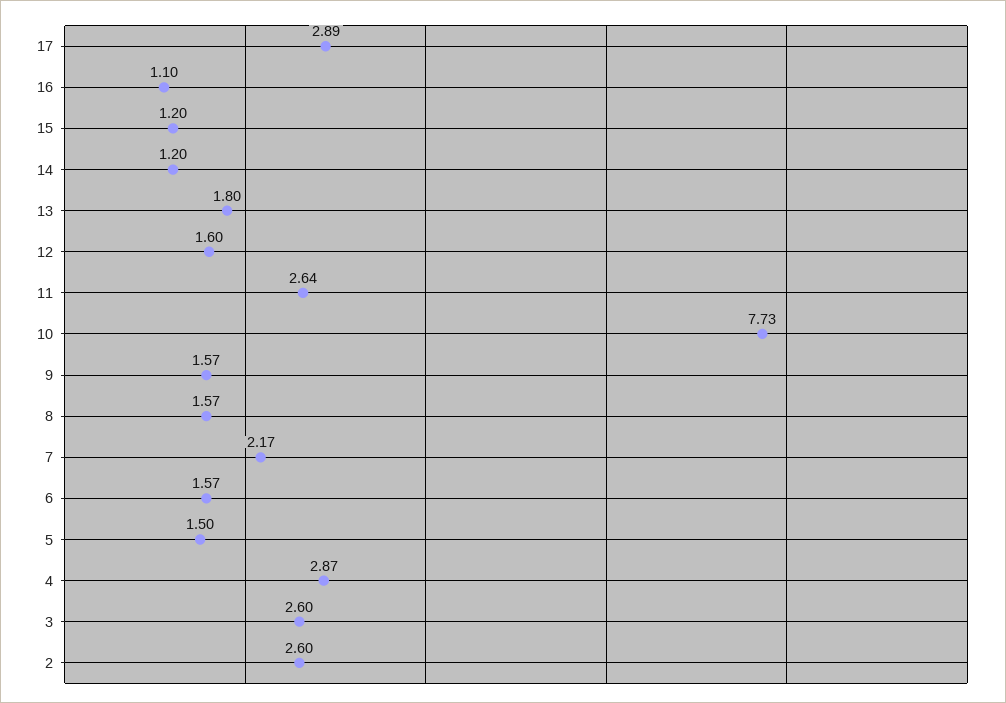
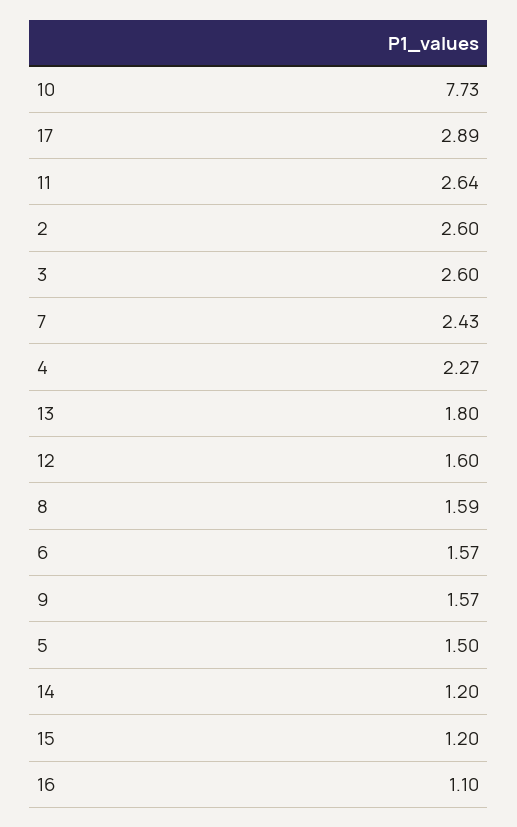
  {
    "17": 2.89,
    "16": 1.1,
    "15": 1.2,
    "14": 1.2,
    "13": 1.8,
    "12": 1.6,
    "11": 2.64,
    "10": 7.73,
    "9": 1.57,
-   "8": 1.57,
+   "8": 1.59,
-   "7": 2.17,
+   "7": 2.43,
    "6": 1.57,
    "5": 1.5,
-   "4": 2.87,
+   "4": 2.27,
    "3": 2.6,
    "2": 2.6
  }

